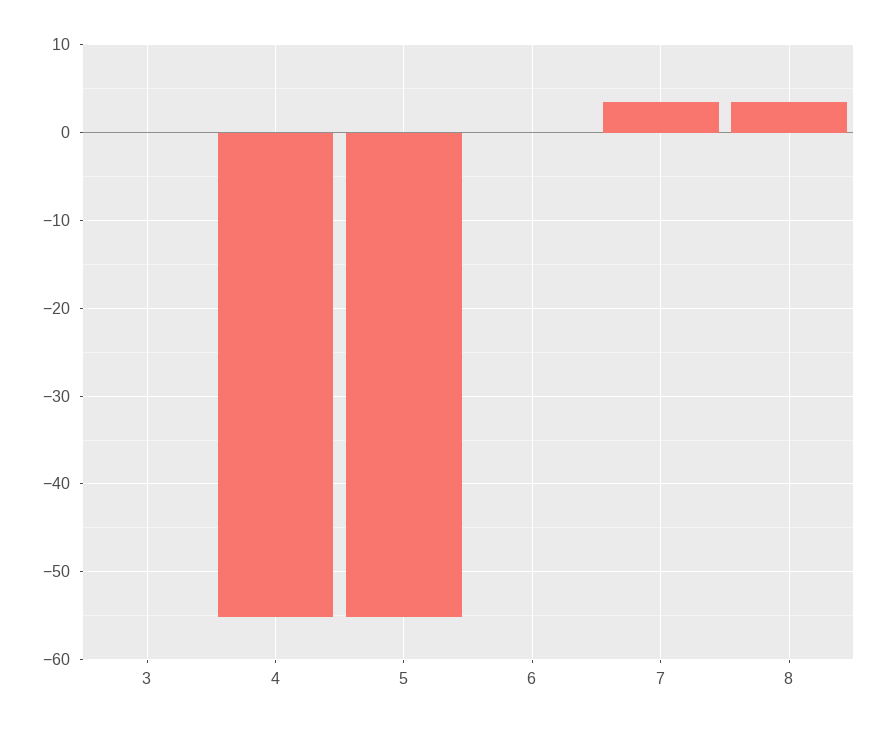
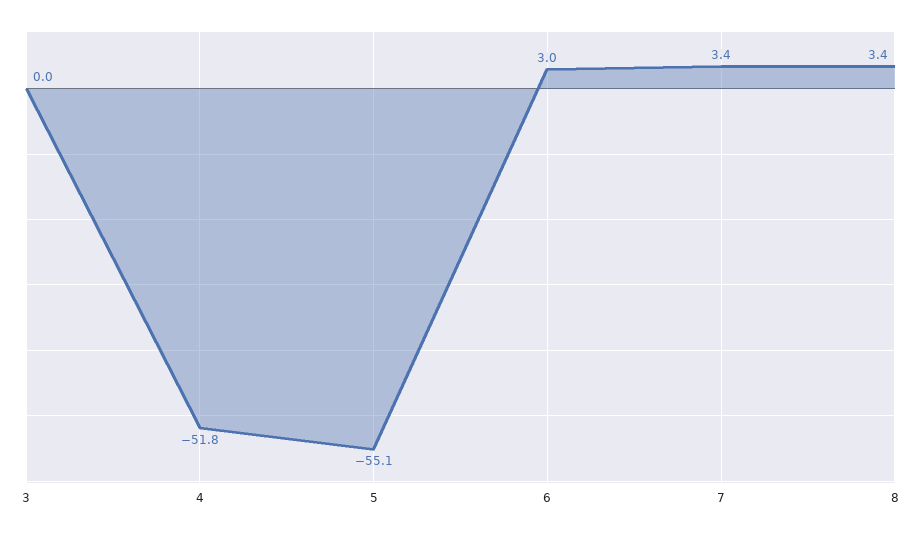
  {
    "3": 0,
-   "4": -55,
+   "4": -51.8,
    "5": -55.1,
-   "6": 0,
+   "6": 3,
    "7": 3.4,
    "8": 3.4
  }

